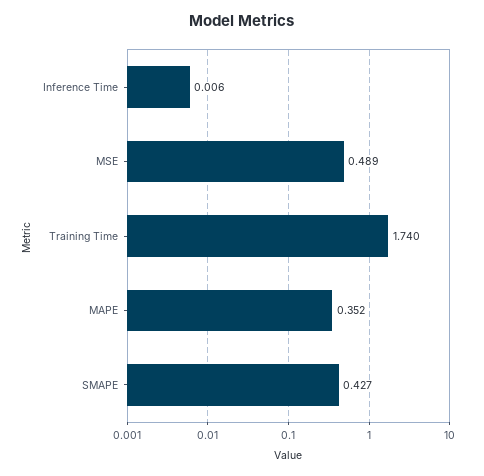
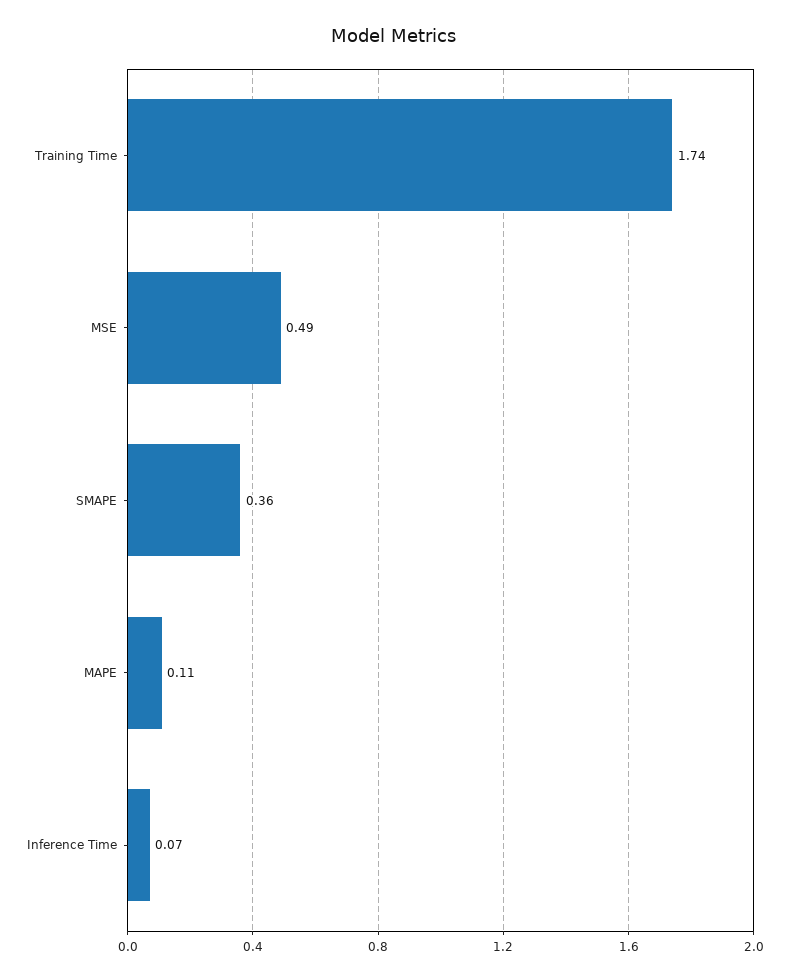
  {
-   "Inference Time": 0.006,
+   "Inference Time": 0.07,
    "MSE": 0.489,
    "Training Time": 1.74,
-   "MAPE": 0.352,
+   "MAPE": 0.11,
-   "SMAPE": 0.427
+   "SMAPE": 0.36
  }

